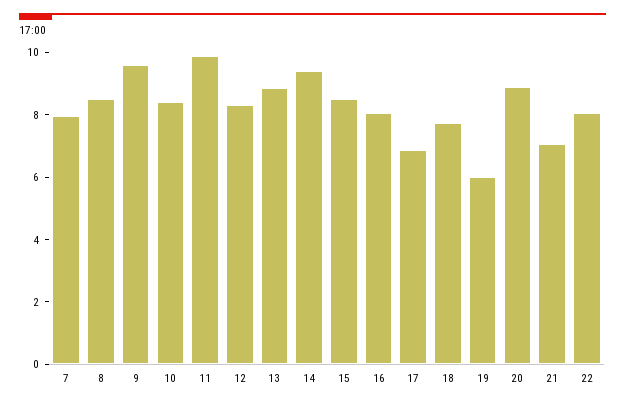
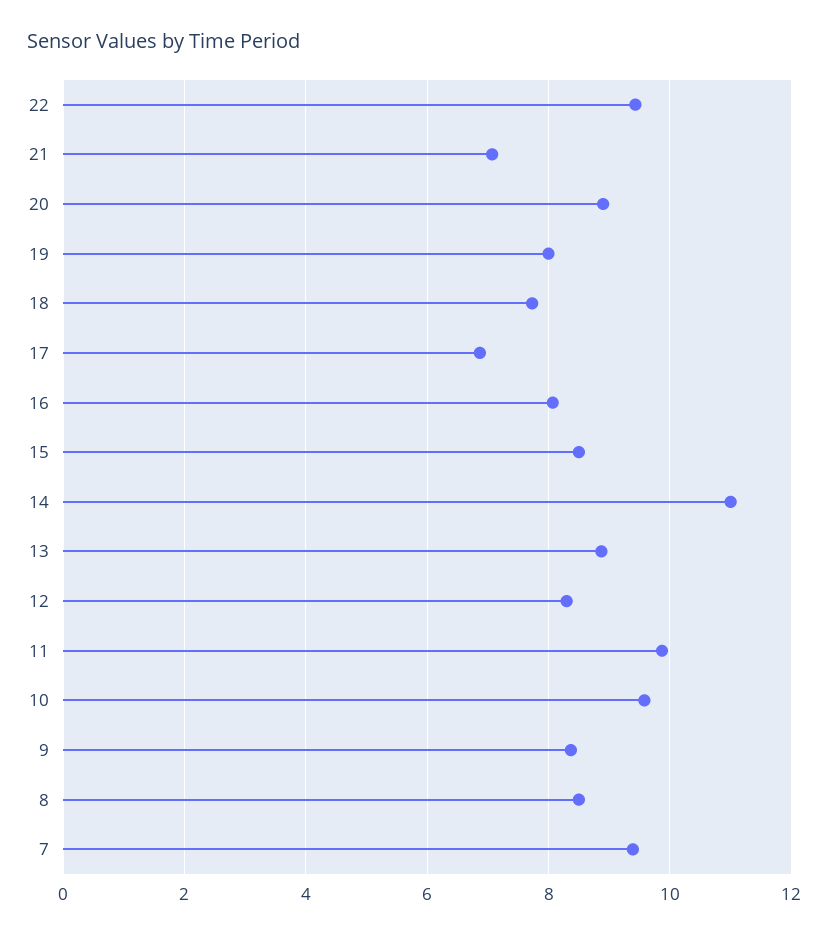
  {
-   "7": 8,
+   "7": 9.4,
    "8": 8.6,
-   "9": 9.5,
+   "9": 8.4,
-   "10": 8.5,
+   "10": 9.6,
    "11": 9.8,
    "12": 8.4,
    "13": 8.8,
-   "14": 9.5,
+   "14": 11,
    "15": 8.6,
    "16": 8,
    "17": 6.8,
    "18": 7.8,
-   "19": 6,
+   "19": 8,
    "20": 9,
    "21": 7,
-   "22": 8
+   "22": 9.4
  }

